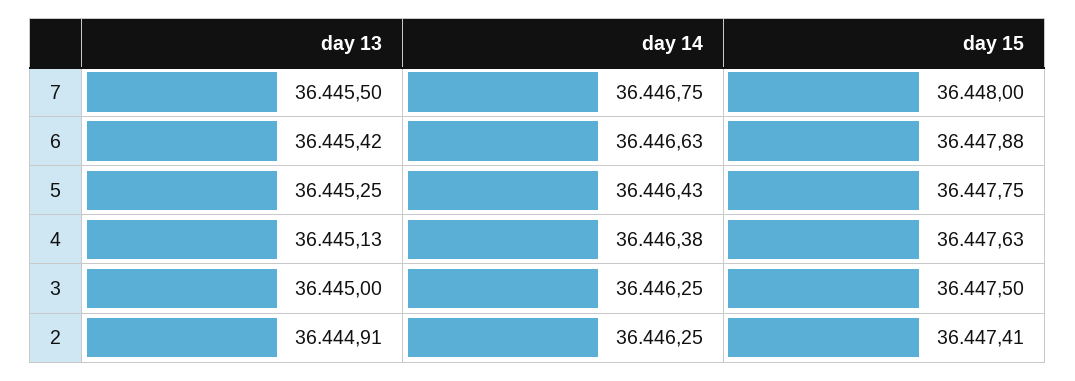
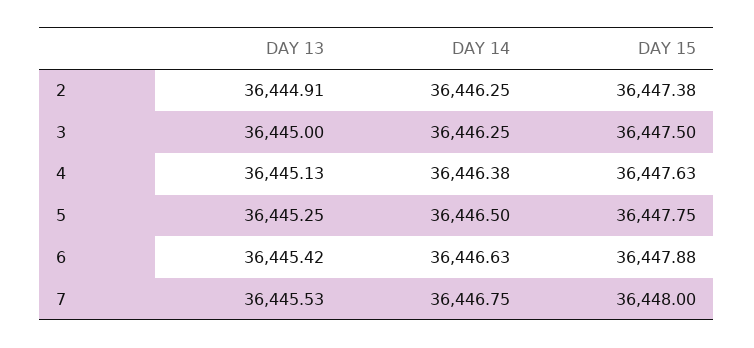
  {
    "day 13": {
-     "7": 36445.5,
+     "7": 36445.53,
      "6": 36445.42,
      "5": 36445.25,
      "4": 36445.13,
      "3": 36445,
      "2": 36444.91
    },
    "day 14": {
      "7": 36446.75,
      "6": 36446.63,
-     "5": 36446.43,
+     "5": 36446.5,
      "4": 36446.38,
      "3": 36446.25,
      "2": 36446.25
    },
    "day 15": {
      "7": 36448,
      "6": 36447.88,
      "5": 36447.75,
      "4": 36447.63,
      "3": 36447.5,
-     "2": 36447.41
+     "2": 36447.38
    }
  }

